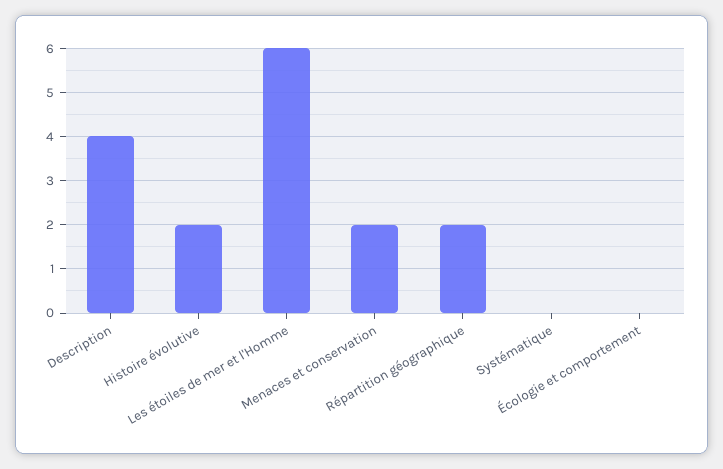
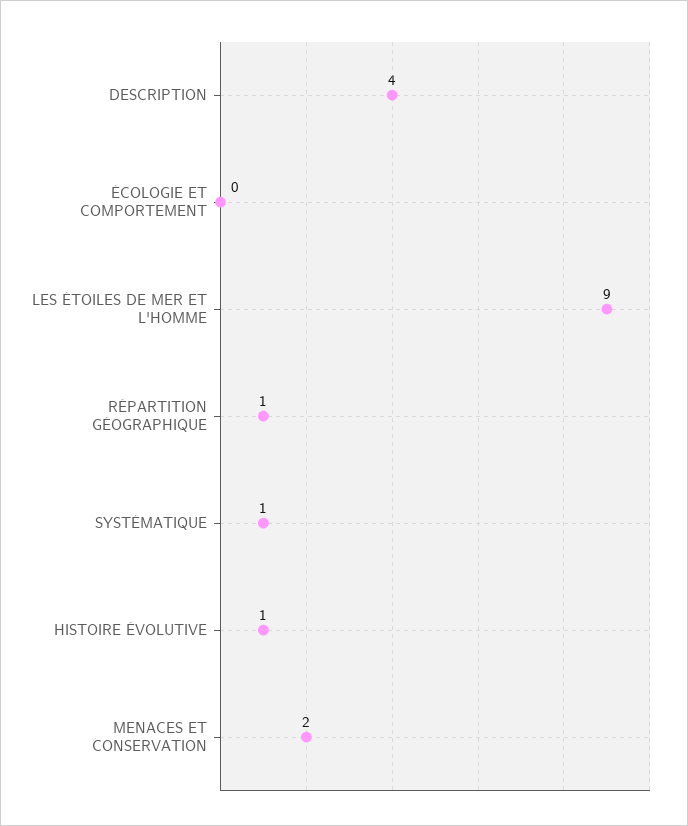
  {
    "Description": 4,
-   "Histoire évolutive": 2,
+   "Histoire évolutive": 1,
-   "Les étoiles de mer et l'Homme": 6,
+   "Les étoiles de mer et l'Homme": 9,
    "Menaces et conservation": 2,
-   "Répartition géographique": 2,
+   "Répartition géographique": 1,
-   "Systématique": 0,
+   "Systématique": 1,
    "Écologie et comportement": 0
  }

